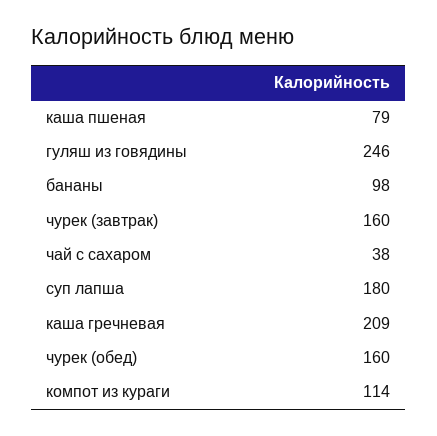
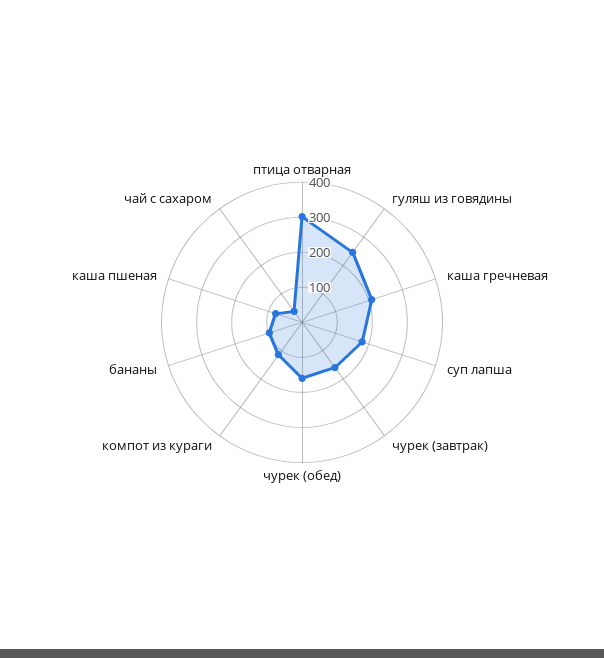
  {
    "каша пшеная": 79,
    "гуляш из говядины": 246,
    "бананы": 98,
    "чурек (завтрак)": 160,
    "чай с сахаром": 38,
    "суп лапша": 180,
    "каша гречневая": 209,
    "чурек (обед)": 160,
-   "компот из кураги": 114
+   "компот из кураги": 114,
+   "птица отварная": 300
  }

